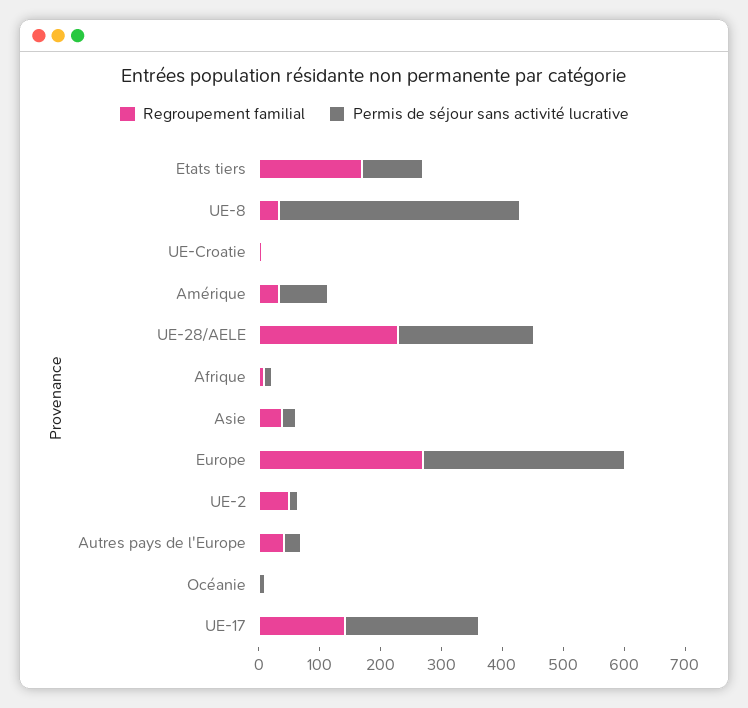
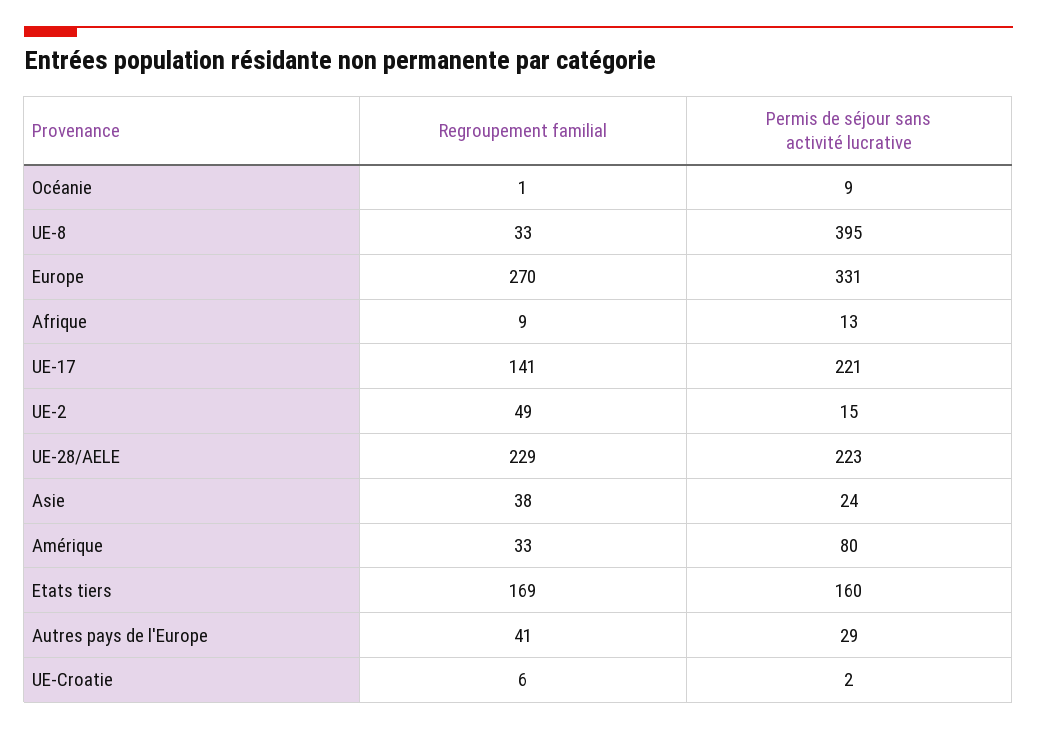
  {
    "Regroupement familial": {
      "Etats tiers": 169,
      "UE-8": 33,
      "UE-Croatie": 6,
      "Amérique": 33,
      "UE-28/AELE": 229,
      "Afrique": 9,
      "Asie": 38,
      "Europe": 270,
      "UE-2": 49,
      "Autres pays de l'Europe": 41,
      "Océanie": 1,
      "UE-17": 141
    },
    "Permis de séjour sans activité lucrative": {
-     "Etats tiers": 100,
+     "Etats tiers": 160,
      "UE-8": 395,
      "UE-Croatie": 2,
      "Amérique": 80,
      "UE-28/AELE": 223,
      "Afrique": 13,
      "Asie": 24,
      "Europe": 331,
      "UE-2": 15,
      "Autres pays de l'Europe": 29,
      "Océanie": 9,
      "UE-17": 221
    }
  }

